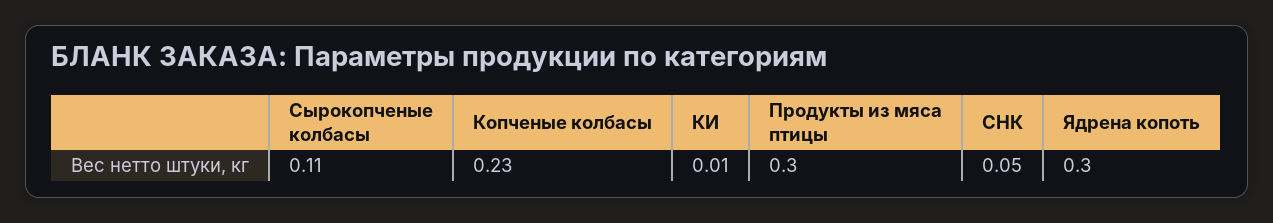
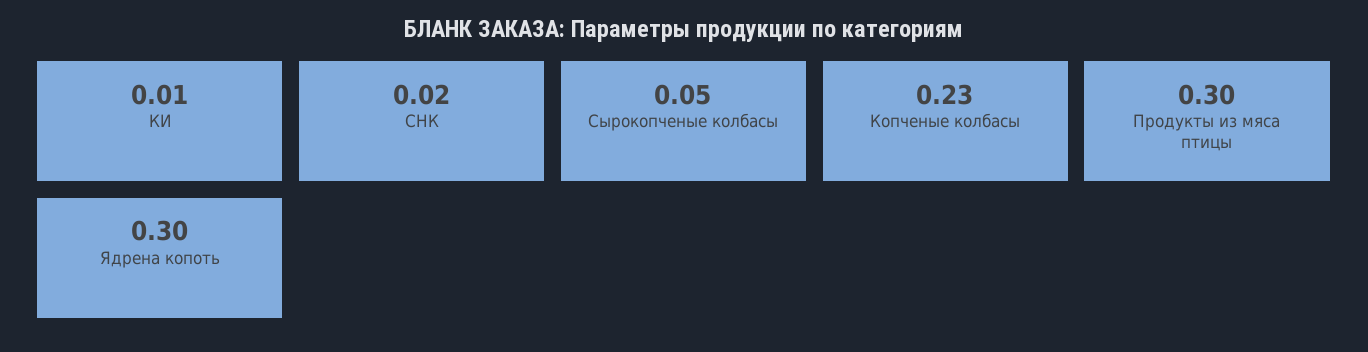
  {
-   "Сырокопченые колбасы": 0.11,
+   "Сырокопченые колбасы": 0.05,
    "Копченые колбасы": 0.23,
    "КИ": 0.01,
    "Продукты из мяса птицы": 0.3,
-   "СНК": 0.05,
+   "СНК": 0.02,
    "Ядрена копоть": 0.3
  }

